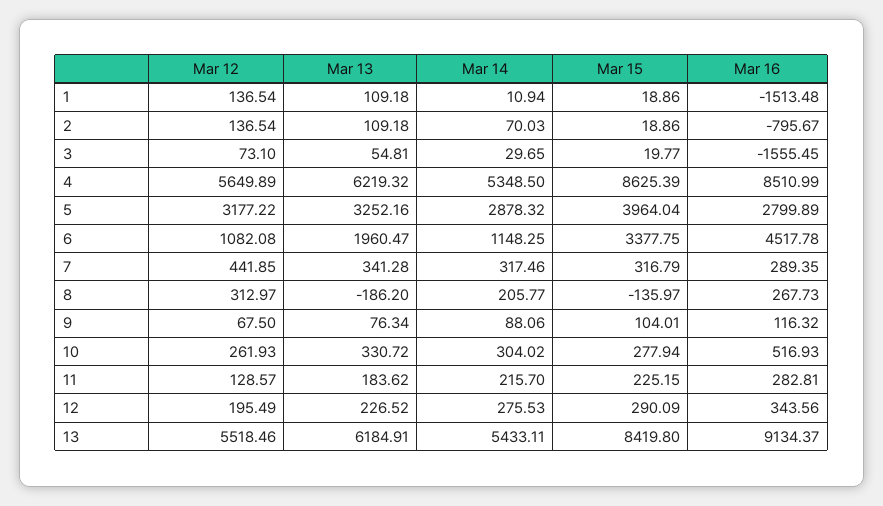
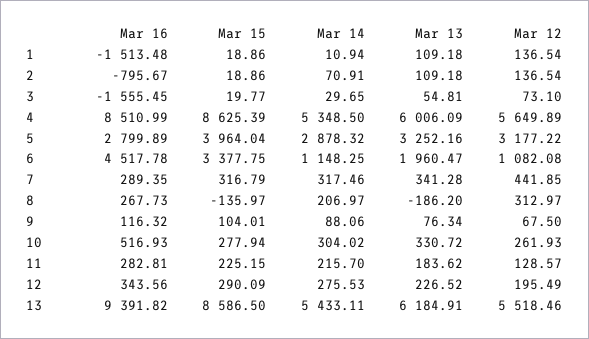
  {
    "Mar 12": {
      "1": 136.54,
      "2": 136.54,
      "3": 73.1,
      "4": 5649.89,
      "5": 3177.22,
      "6": 1082.08,
      "7": 441.85,
      "8": 312.97,
      "9": 67.5,
      "10": 261.93,
      "11": 128.57,
      "12": 195.49,
      "13": 5518.46
    },
    "Mar 13": {
      "1": 109.18,
      "2": 109.18,
      "3": 54.81,
-     "4": 6219.32,
+     "4": 6006.09,
      "5": 3252.16,
      "6": 1960.47,
      "7": 341.28,
      "8": -186.2,
      "9": 76.34,
      "10": 330.72,
      "11": 183.62,
      "12": 226.52,
      "13": 6184.91
    },
    "Mar 14": {
      "1": 10.94,
-     "2": 70.03,
+     "2": 70.91,
      "3": 29.65,
      "4": 5348.5,
      "5": 2878.32,
      "6": 1148.25,
      "7": 317.46,
-     "8": 205.77,
+     "8": 206.97,
      "9": 88.06,
      "10": 304.02,
      "11": 215.7,
      "12": 275.53,
      "13": 5433.11
    },
    "Mar 15": {
      "1": 18.86,
      "2": 18.86,
      "3": 19.77,
      "4": 8625.39,
      "5": 3964.04,
      "6": 3377.75,
      "7": 316.79,
      "8": -135.97,
      "9": 104.01,
      "10": 277.94,
      "11": 225.15,
      "12": 290.09,
-     "13": 8419.8
+     "13": 8586.5
    },
    "Mar 16": {
      "1": -1513.48,
      "2": -795.67,
      "3": -1555.45,
      "4": 8510.99,
      "5": 2799.89,
      "6": 4517.78,
      "7": 289.35,
      "8": 267.73,
      "9": 116.32,
      "10": 516.93,
      "11": 282.81,
      "12": 343.56,
-     "13": 9134.37
+     "13": 9391.82
    }
  }

